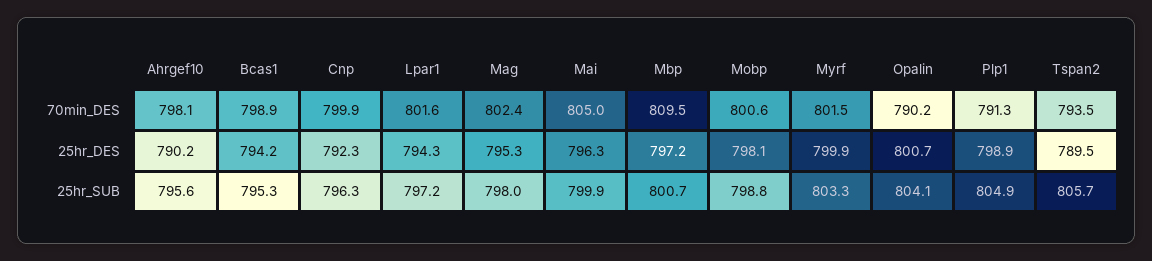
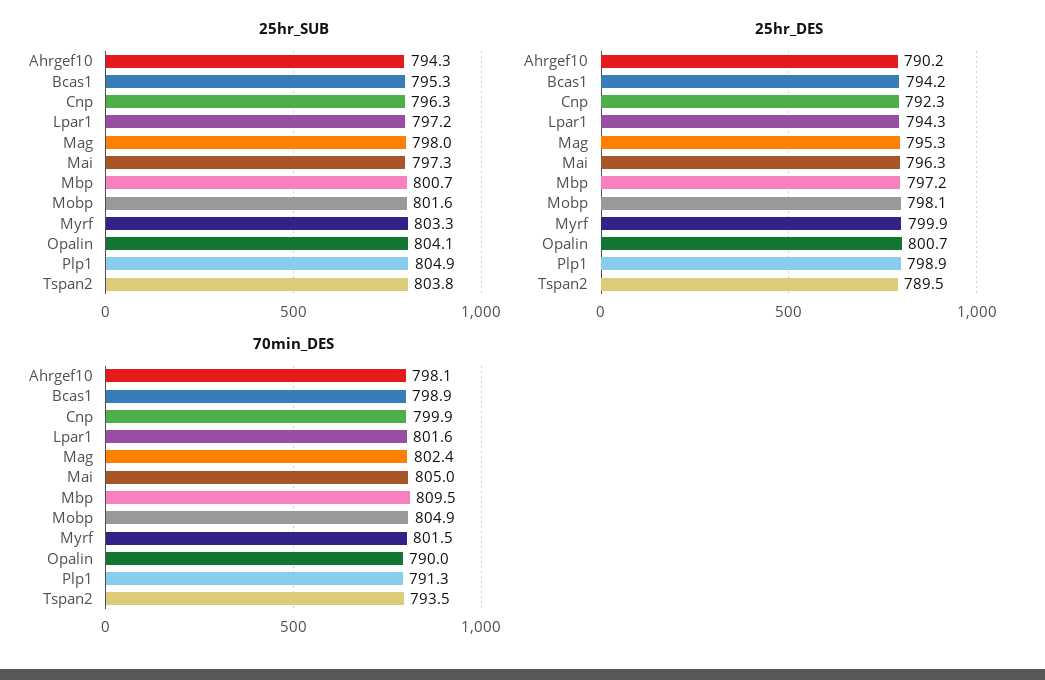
  {
    "70min_DES": {
      "Ahrgef10": 798.1,
      "Bcas1": 798.9,
      "Cnp": 799.9,
      "Lpar1": 801.6,
      "Mag": 802.4,
      "Mai": 805,
      "Mbp": 809.5,
-     "Mobp": 800.6,
+     "Mobp": 804.9,
      "Myrf": 801.5,
-     "Opalin": 790.2,
+     "Opalin": 790,
      "Plp1": 791.3,
      "Tspan2": 793.5
    },
    "25hr_DES": {
      "Ahrgef10": 790.2,
      "Bcas1": 794.2,
      "Cnp": 792.3,
      "Lpar1": 794.3,
      "Mag": 795.3,
      "Mai": 796.3,
      "Mbp": 797.2,
      "Mobp": 798.1,
      "Myrf": 799.9,
      "Opalin": 800.7,
      "Plp1": 798.9,
      "Tspan2": 789.5
    },
    "25hr_SUB": {
-     "Ahrgef10": 795.6,
+     "Ahrgef10": 794.3,
      "Bcas1": 795.3,
      "Cnp": 796.3,
      "Lpar1": 797.2,
      "Mag": 798,
-     "Mai": 799.9,
+     "Mai": 797.3,
      "Mbp": 800.7,
-     "Mobp": 798.8,
+     "Mobp": 801.6,
      "Myrf": 803.3,
      "Opalin": 804.1,
      "Plp1": 804.9,
-     "Tspan2": 805.7
+     "Tspan2": 803.8
    }
  }

